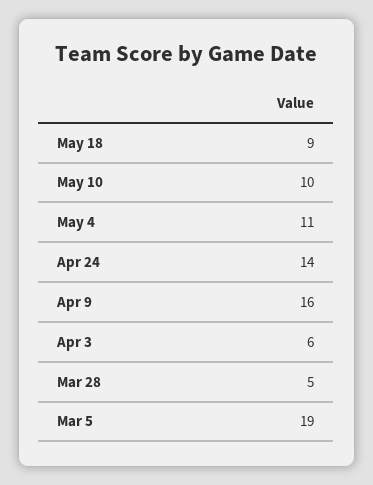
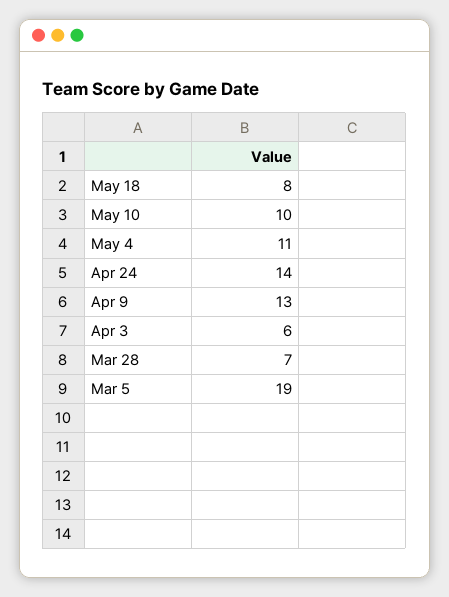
  {
-   "May 18": 9,
+   "May 18": 8,
    "May 10": 10,
    "May 4": 11,
    "Apr 24": 14,
-   "Apr 9": 16,
+   "Apr 9": 13,
    "Apr 3": 6,
-   "Mar 28": 5,
+   "Mar 28": 7,
    "Mar 5": 19
  }

